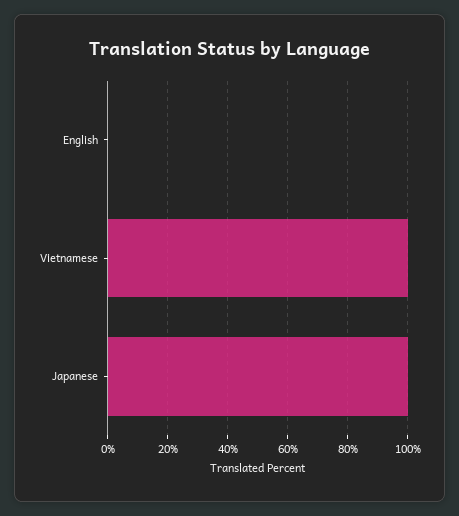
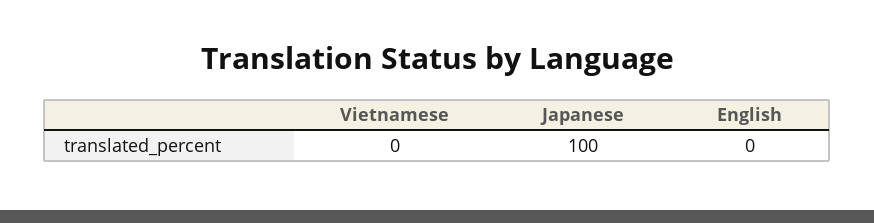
  {
    "English": 0,
-   "Vietnamese": 100,
+   "Vietnamese": 0,
    "Japanese": 100
  }

